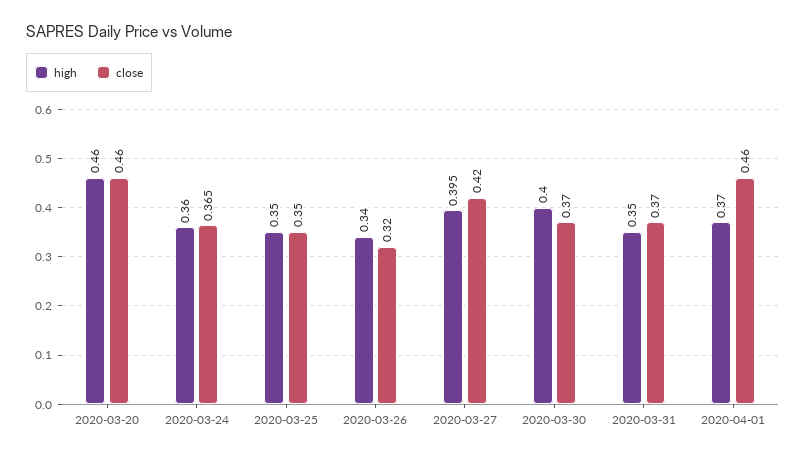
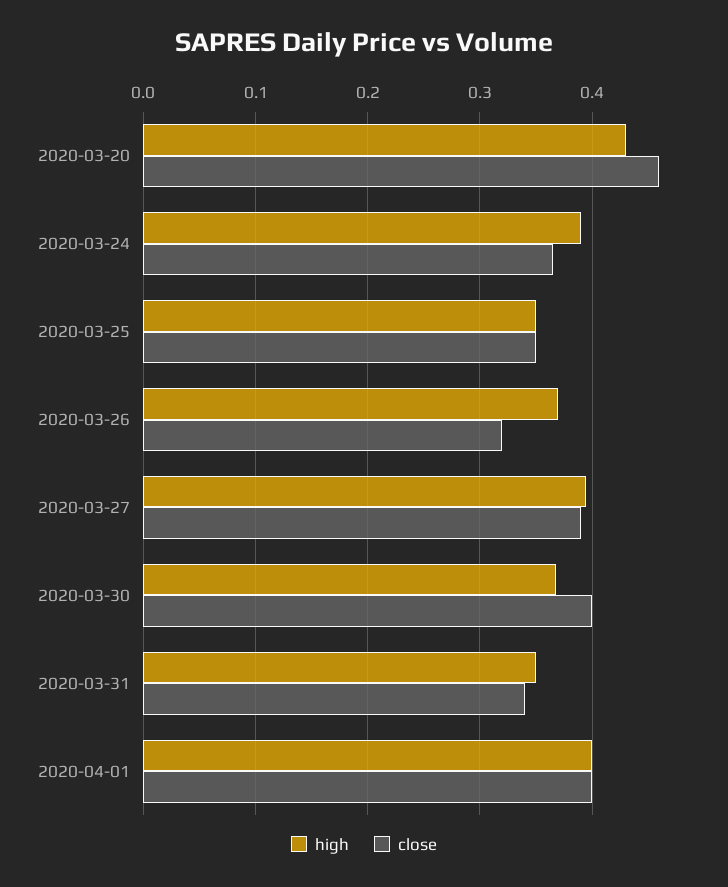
  {
    "high": {
-     "2020-03-20": 0.46,
+     "2020-03-20": 0.43,
-     "2020-03-24": 0.36,
+     "2020-03-24": 0.39,
      "2020-03-25": 0.35,
-     "2020-03-26": 0.34,
+     "2020-03-26": 0.37,
      "2020-03-27": 0.395,
-     "2020-03-30": 0.4,
+     "2020-03-30": 0.37,
      "2020-03-31": 0.35,
-     "2020-04-01": 0.37
+     "2020-04-01": 0.4
    },
    "close": {
      "2020-03-20": 0.46,
      "2020-03-24": 0.365,
      "2020-03-25": 0.35,
      "2020-03-26": 0.32,
-     "2020-03-27": 0.42,
+     "2020-03-27": 0.39,
-     "2020-03-30": 0.37,
+     "2020-03-30": 0.4,
-     "2020-03-31": 0.37,
+     "2020-03-31": 0.34,
-     "2020-04-01": 0.46
+     "2020-04-01": 0.4
    }
  }

